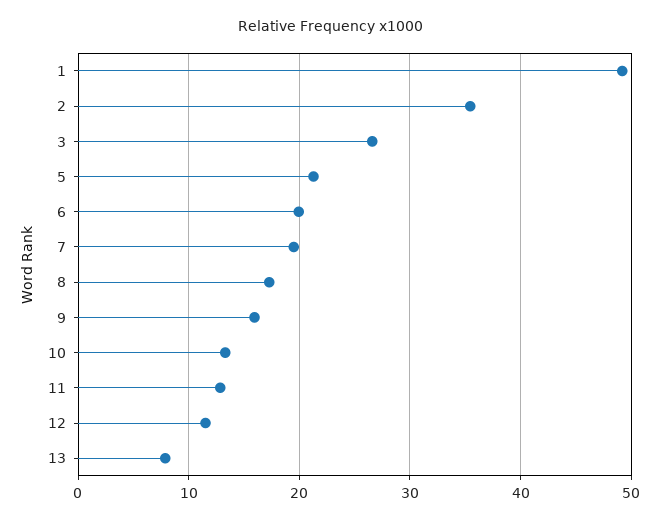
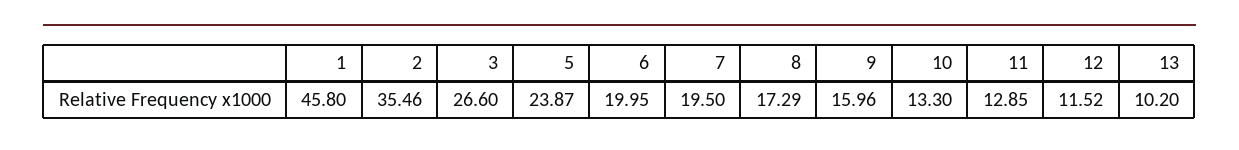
  {
-   "1": 49,
+   "1": 45.8,
    "2": 35.46,
    "3": 26.6,
-   "5": 21,
+   "5": 23.87,
    "6": 19.95,
    "7": 19.5,
    "8": 17.29,
    "9": 15.96,
    "10": 13.3,
    "11": 12.85,
    "12": 11.52,
-   "13": 8
+   "13": 10.2
  }

